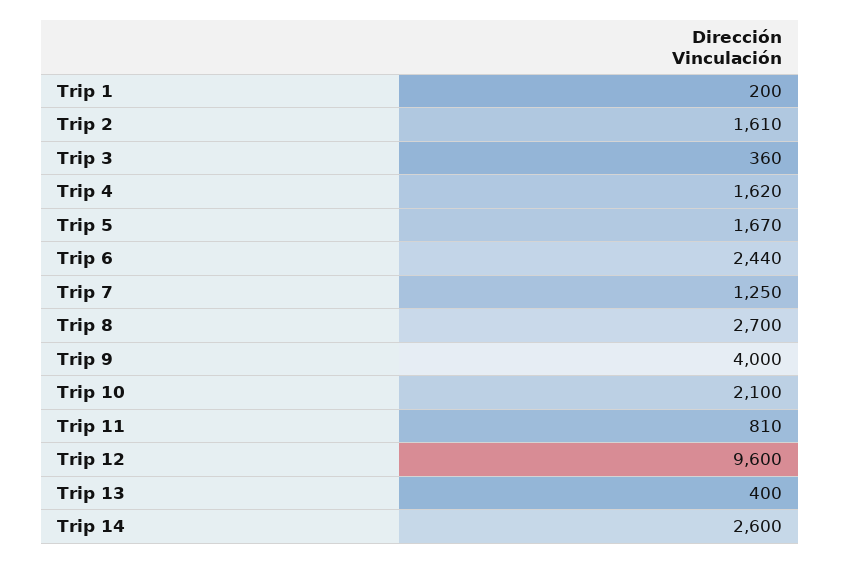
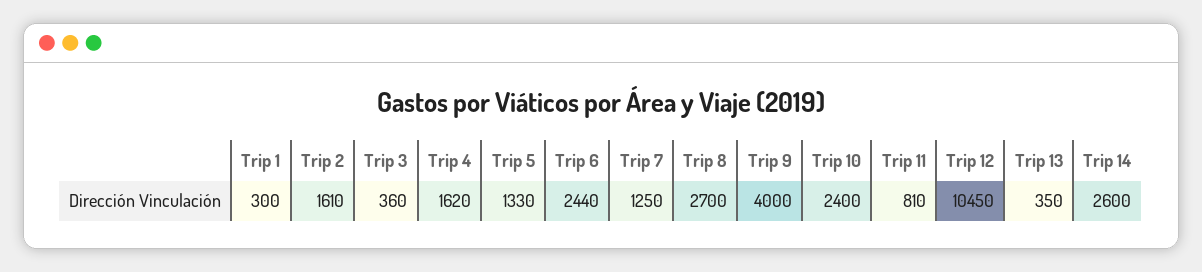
  {
-   "Trip 1": 200,
+   "Trip 1": 300,
    "Trip 2": 1610,
    "Trip 3": 360,
    "Trip 4": 1620,
-   "Trip 5": 1670,
+   "Trip 5": 1330,
    "Trip 6": 2440,
    "Trip 7": 1250,
    "Trip 8": 2700,
    "Trip 9": 4000,
-   "Trip 10": 2100,
+   "Trip 10": 2400,
    "Trip 11": 810,
-   "Trip 12": 9600,
+   "Trip 12": 10450,
-   "Trip 13": 400,
+   "Trip 13": 350,
    "Trip 14": 2600
  }

